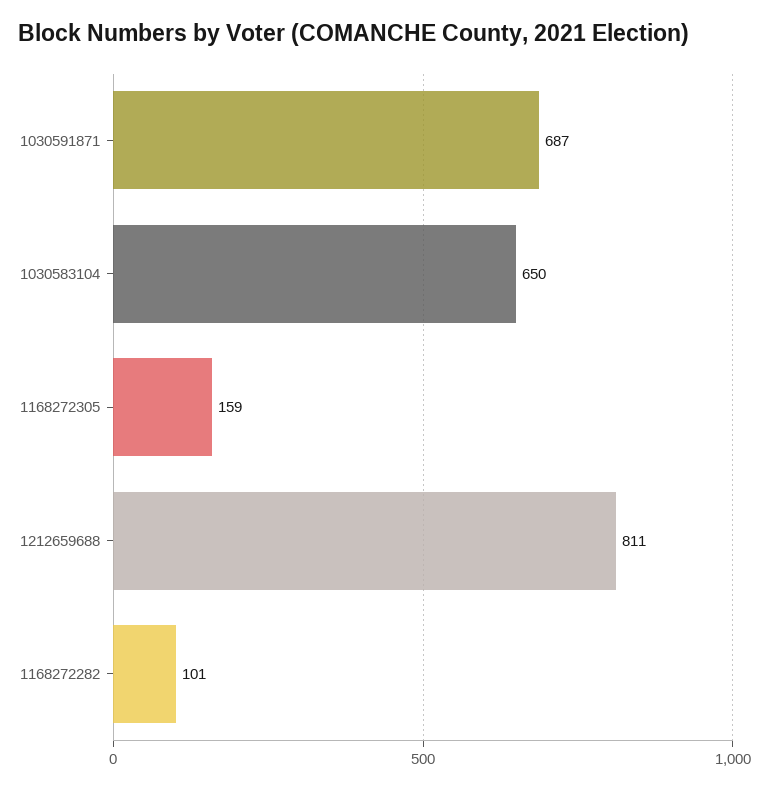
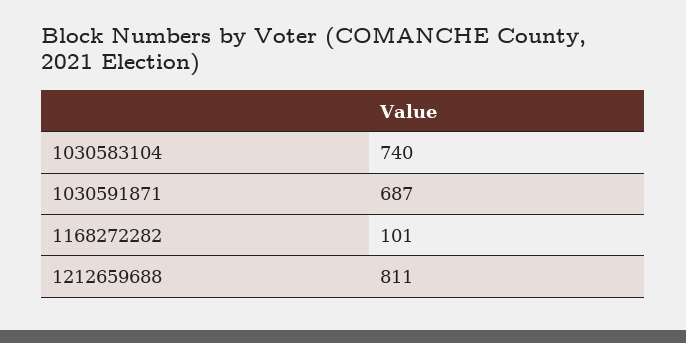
  {
    "1030591871": 687,
-   "1030583104": 650,
+   "1030583104": 740,
-   "1168272305": 159,
    "1212659688": 811,
    "1168272282": 101
  }

